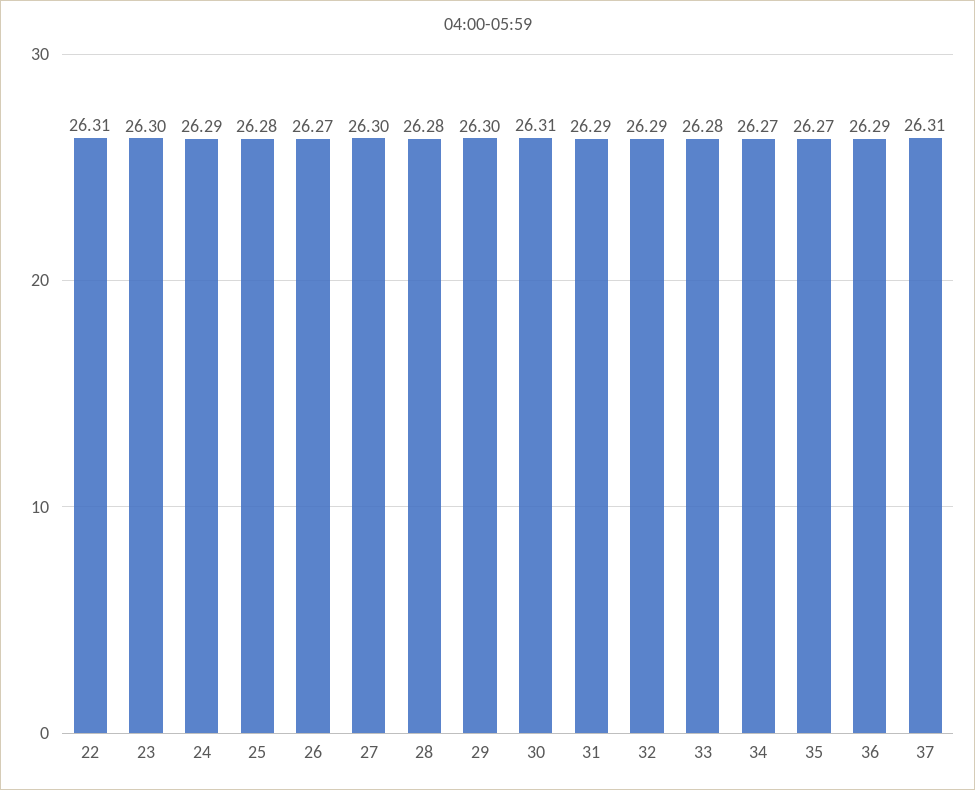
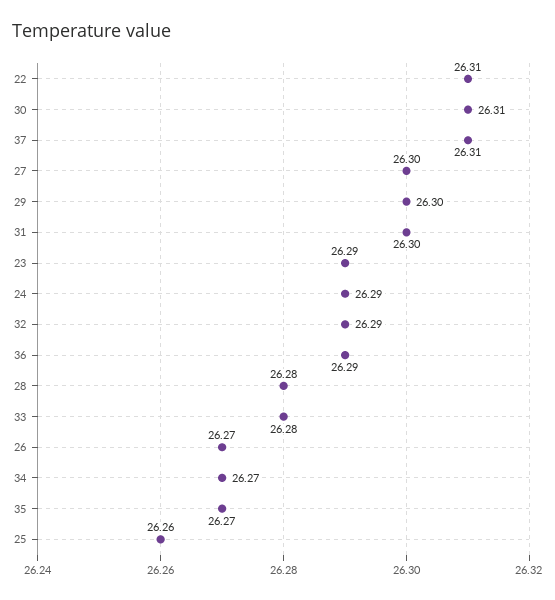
  {
    "22": 26.31,
-   "23": 26.3,
+   "23": 26.29,
    "24": 26.29,
-   "25": 26.28,
+   "25": 26.26,
    "26": 26.27,
    "27": 26.3,
    "28": 26.28,
    "29": 26.3,
    "30": 26.31,
-   "31": 26.29,
+   "31": 26.3,
    "32": 26.29,
    "33": 26.28,
    "34": 26.27,
    "35": 26.27,
    "36": 26.29,
    "37": 26.31
  }

